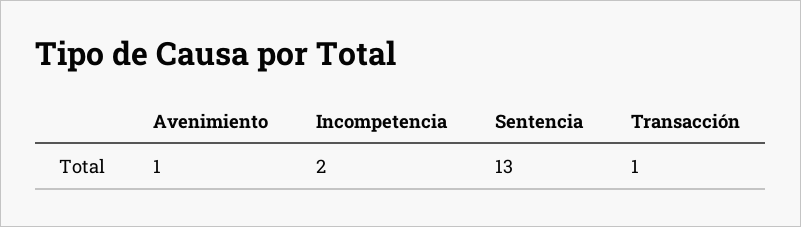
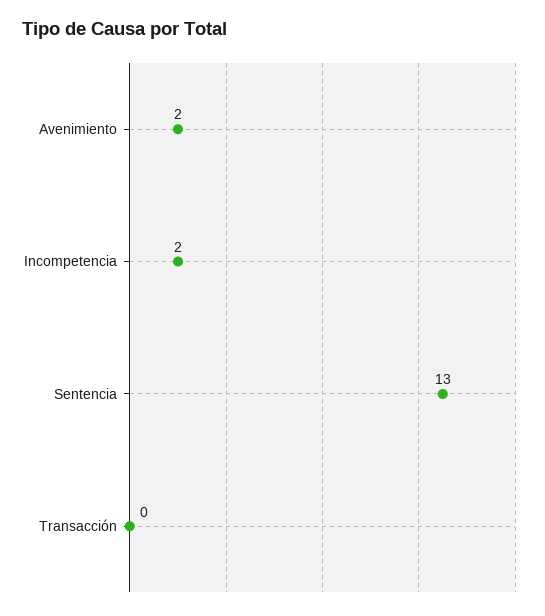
  {
-   "Avenimiento": 1,
+   "Avenimiento": 2,
    "Incompetencia": 2,
    "Sentencia": 13,
-   "Transacción": 1
+   "Transacción": 0
  }

